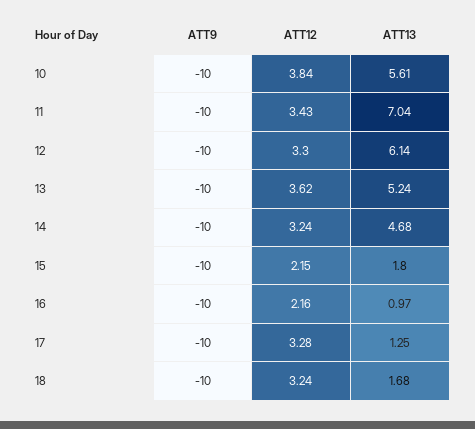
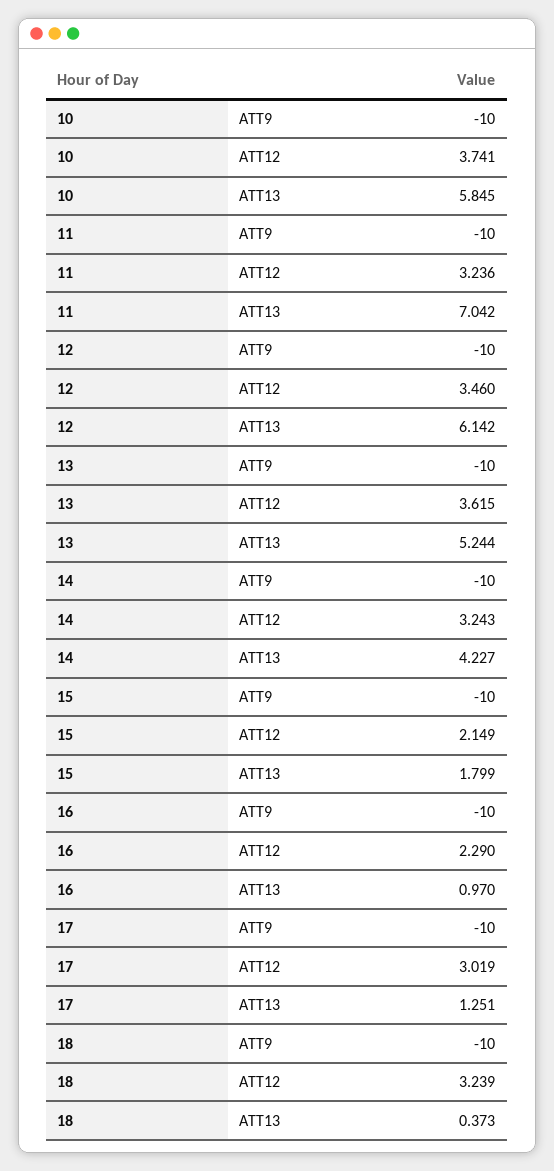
  {
    "ATT9": {
      "10": -10,
      "11": -10,
      "12": -10,
      "13": -10,
      "14": -10,
      "15": -10,
      "16": -10,
      "17": -10,
      "18": -10
    },
    "ATT12": {
-     "10": 3.84,
+     "10": 3.741,
-     "11": 3.43,
+     "11": 3.236,
-     "12": 3.3,
+     "12": 3.46,
      "13": 3.615,
      "14": 3.243,
      "15": 2.149,
-     "16": 2.16,
+     "16": 2.29,
-     "17": 3.28,
+     "17": 3.019,
      "18": 3.239
    },
    "ATT13": {
-     "10": 5.61,
+     "10": 5.845,
      "11": 7.042,
      "12": 6.142,
      "13": 5.244,
-     "14": 4.68,
+     "14": 4.227,
      "15": 1.799,
      "16": 0.97,
      "17": 1.251,
-     "18": 1.68
+     "18": 0.373
    }
  }

